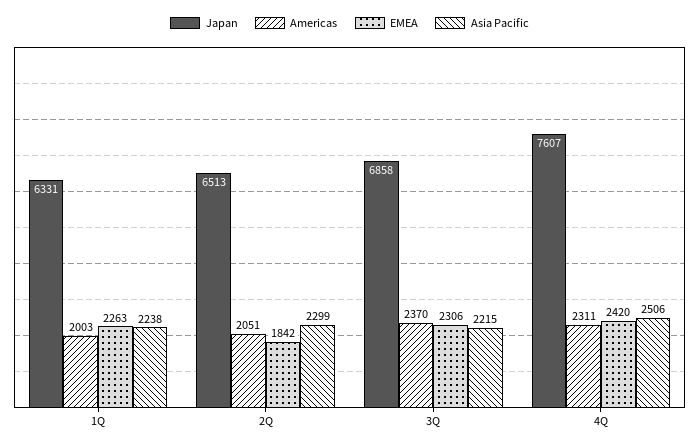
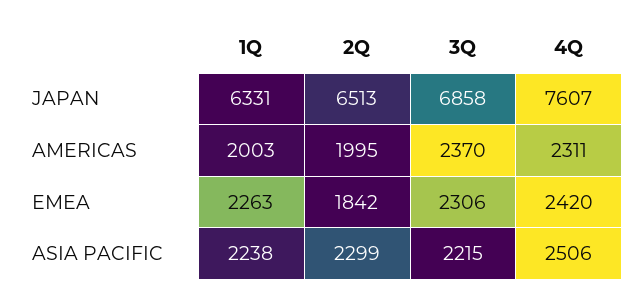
  {
    "Japan": {
      "1Q": 6331,
      "2Q": 6513,
      "3Q": 6858,
      "4Q": 7607
    },
    "Americas": {
      "1Q": 2003,
-     "2Q": 2051,
+     "2Q": 1995,
      "3Q": 2370,
      "4Q": 2311
    },
    "EMEA": {
      "1Q": 2263,
      "2Q": 1842,
      "3Q": 2306,
      "4Q": 2420
    },
    "Asia Pacific": {
      "1Q": 2238,
      "2Q": 2299,
      "3Q": 2215,
      "4Q": 2506
    }
  }

